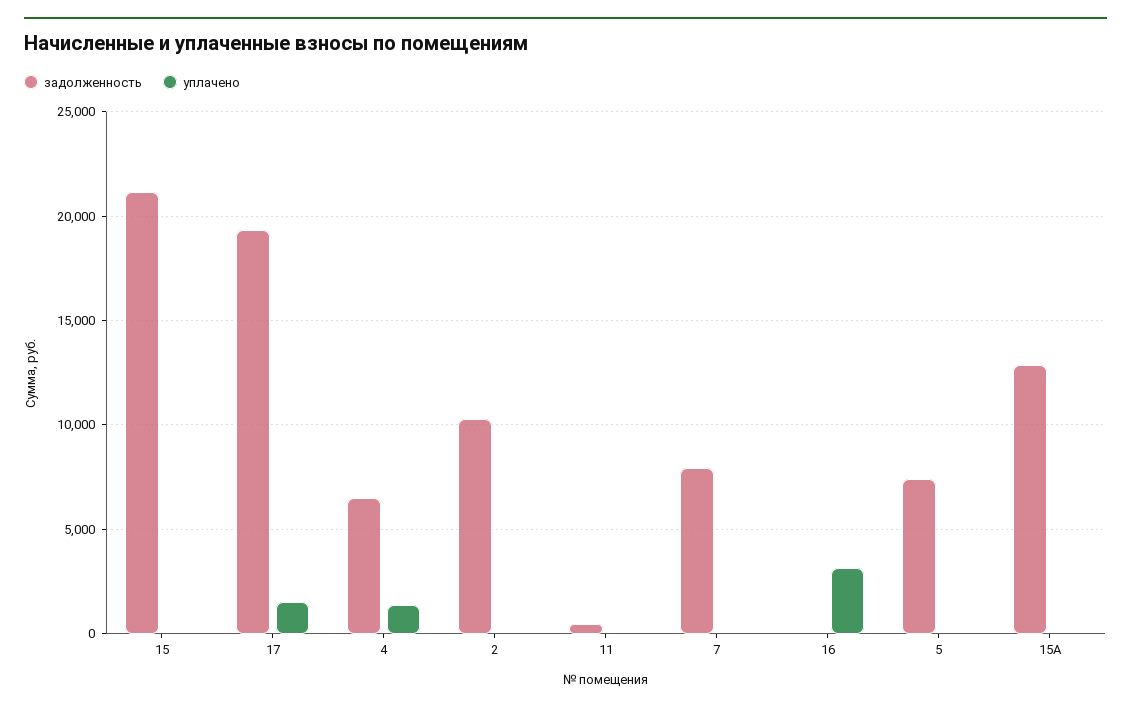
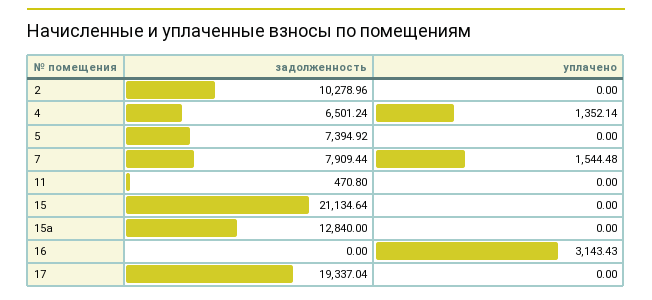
  {
    "задолженность": {
      "15": 21134.64,
      "17": 19337.04,
      "4": 6501.24,
      "2": 10278.96,
      "11": 470.8,
      "7": 7909.44,
      "16": 0,
      "5": 7394.92,
      "15А": 12840
    },
    "уплачено": {
      "15": 0,
-     "17": 1500,
+     "17": 0,
      "4": 1352.14,
      "2": 0,
      "11": 0,
-     "7": 0,
+     "7": 1544.48,
      "16": 3143.43,
      "5": 0,
      "15А": 0
    }
  }

